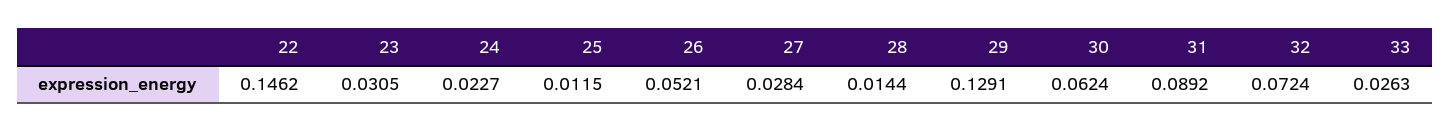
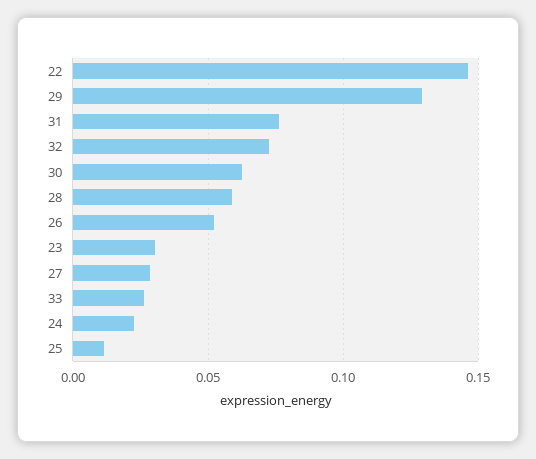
  {
    "22": 0.1462,
    "23": 0.0305,
    "24": 0.0227,
    "25": 0.0115,
    "26": 0.0521,
    "27": 0.0284,
-   "28": 0.0144,
+   "28": 0.06,
    "29": 0.1291,
    "30": 0.0624,
-   "31": 0.0892,
+   "31": 0.075,
    "32": 0.0724,
    "33": 0.0263
  }

